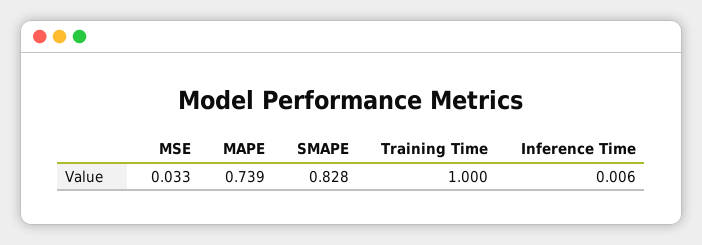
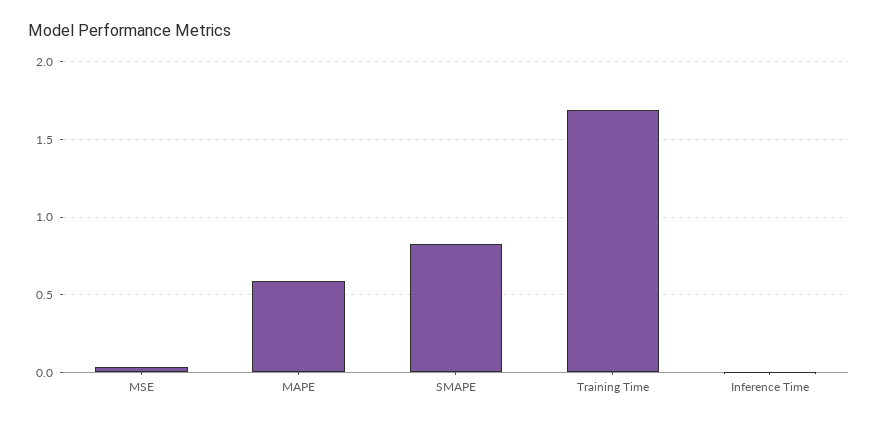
  {
    "MSE": 0.033,
-   "MAPE": 0.739,
+   "MAPE": 0.6,
    "SMAPE": 0.828,
-   "Training Time": 1,
+   "Training Time": 1.7,
    "Inference Time": 0.006
  }

